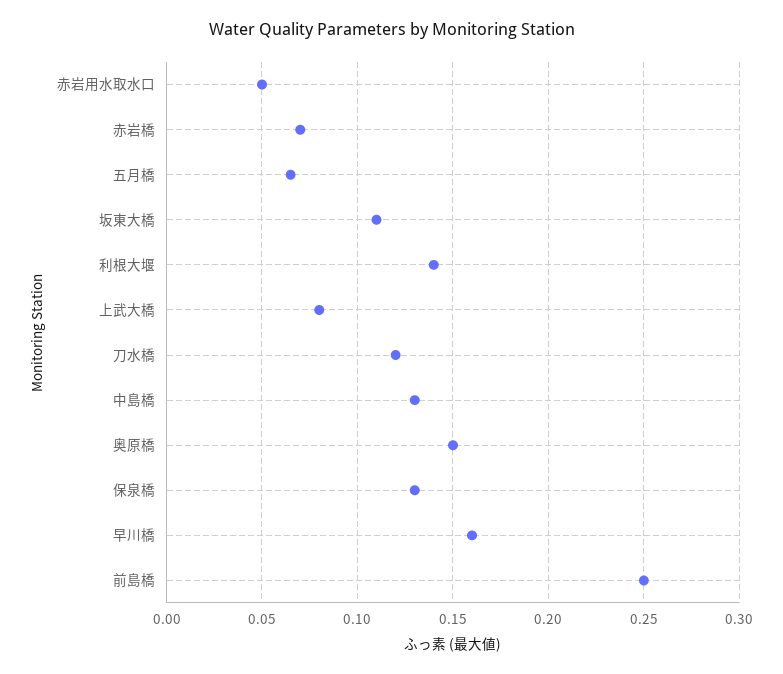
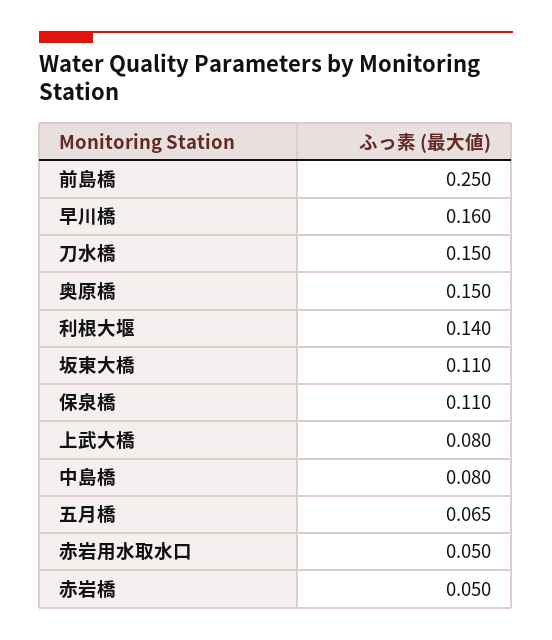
  {
    "赤岩用水取水口": 0.05,
-   "赤岩橋": 0.07,
+   "赤岩橋": 0.05,
    "五月橋": 0.065,
    "坂東大橋": 0.11,
    "利根大堰": 0.14,
    "上武大橋": 0.08,
-   "刀水橋": 0.12,
+   "刀水橋": 0.15,
-   "中島橋": 0.13,
+   "中島橋": 0.08,
    "奥原橋": 0.15,
-   "保泉橋": 0.13,
+   "保泉橋": 0.11,
    "早川橋": 0.16,
    "前島橋": 0.25
  }

